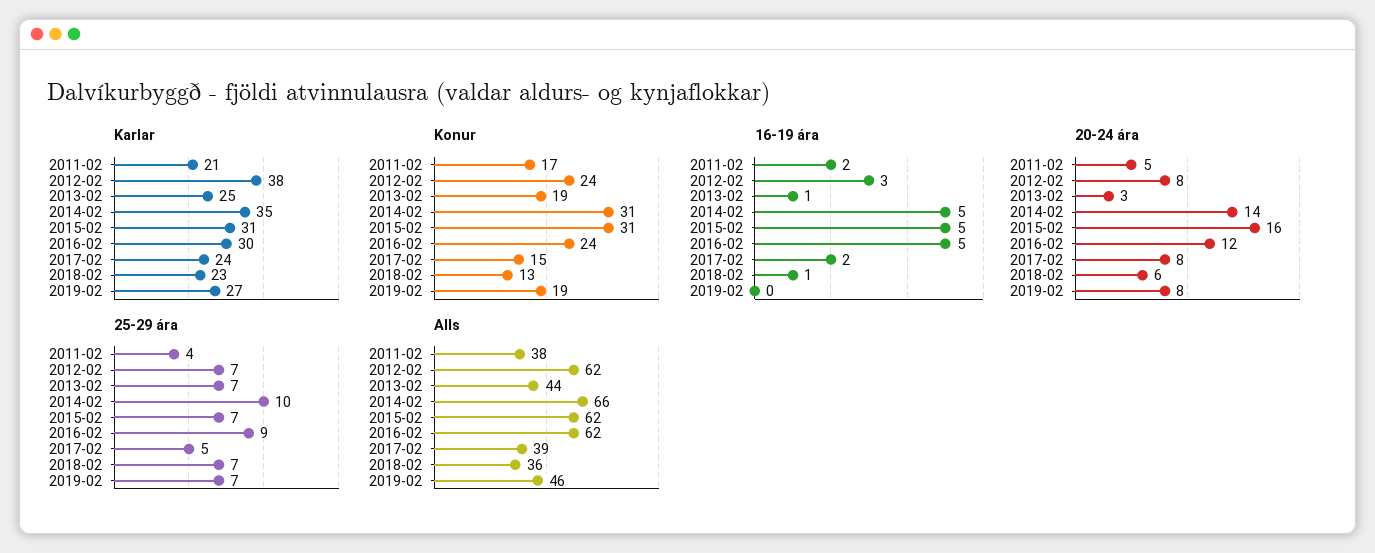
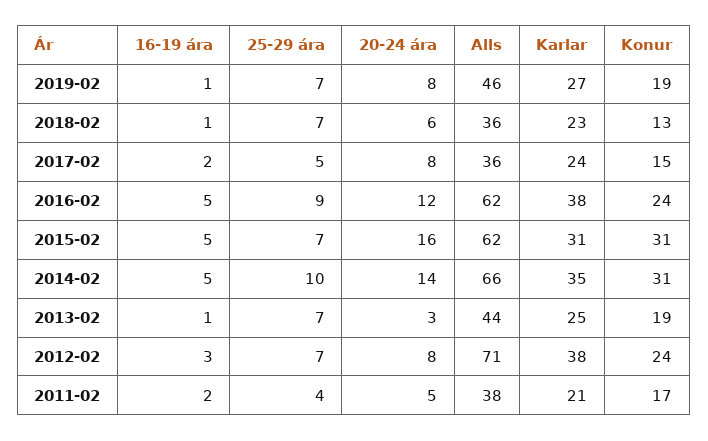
  {
    "Karlar": {
      "2011-02": 21,
      "2012-02": 38,
      "2013-02": 25,
      "2014-02": 35,
      "2015-02": 31,
-     "2016-02": 30,
+     "2016-02": 38,
      "2017-02": 24,
      "2018-02": 23,
      "2019-02": 27
    },
    "Konur": {
      "2011-02": 17,
      "2012-02": 24,
      "2013-02": 19,
      "2014-02": 31,
      "2015-02": 31,
      "2016-02": 24,
      "2017-02": 15,
      "2018-02": 13,
      "2019-02": 19
    },
    "16-19 ára": {
      "2011-02": 2,
      "2012-02": 3,
      "2013-02": 1,
      "2014-02": 5,
      "2015-02": 5,
      "2016-02": 5,
      "2017-02": 2,
      "2018-02": 1,
-     "2019-02": 0
+     "2019-02": 1
    },
    "20-24 ára": {
      "2011-02": 5,
      "2012-02": 8,
      "2013-02": 3,
      "2014-02": 14,
      "2015-02": 16,
      "2016-02": 12,
      "2017-02": 8,
      "2018-02": 6,
      "2019-02": 8
    },
    "25-29 ára": {
      "2011-02": 4,
      "2012-02": 7,
      "2013-02": 7,
      "2014-02": 10,
      "2015-02": 7,
      "2016-02": 9,
      "2017-02": 5,
      "2018-02": 7,
      "2019-02": 7
    },
    "Alls": {
      "2011-02": 38,
-     "2012-02": 62,
+     "2012-02": 71,
      "2013-02": 44,
      "2014-02": 66,
      "2015-02": 62,
      "2016-02": 62,
-     "2017-02": 39,
+     "2017-02": 36,
      "2018-02": 36,
      "2019-02": 46
    }
  }

